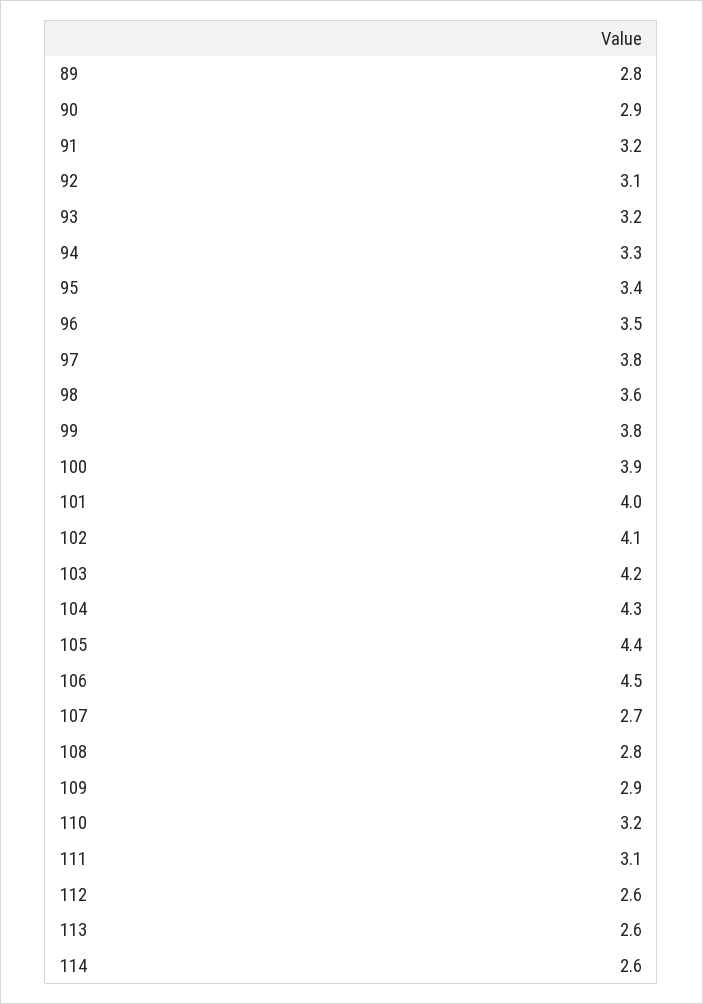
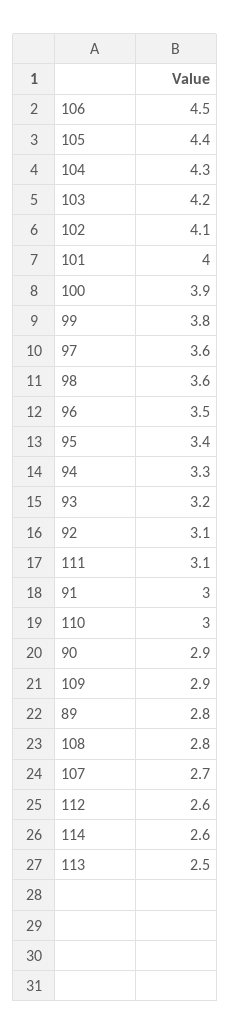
  {
    "89": 2.8,
    "90": 2.9,
-   "91": 3.2,
+   "91": 3,
    "92": 3.1,
    "93": 3.2,
    "94": 3.3,
    "95": 3.4,
    "96": 3.5,
-   "97": 3.8,
+   "97": 3.6,
    "98": 3.6,
    "99": 3.8,
    "100": 3.9,
    "101": 4,
    "102": 4.1,
    "103": 4.2,
    "104": 4.3,
    "105": 4.4,
    "106": 4.5,
    "107": 2.7,
    "108": 2.8,
    "109": 2.9,
-   "110": 3.2,
+   "110": 3,
    "111": 3.1,
    "112": 2.6,
-   "113": 2.6,
+   "113": 2.5,
    "114": 2.6
  }

